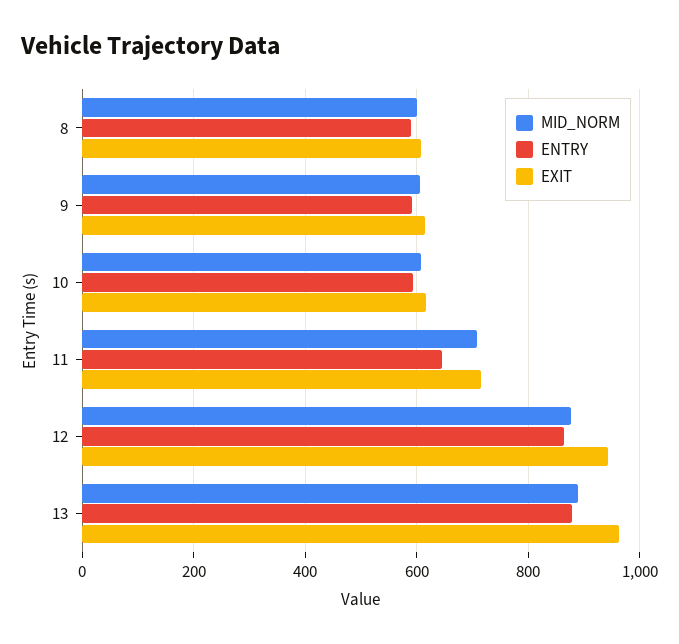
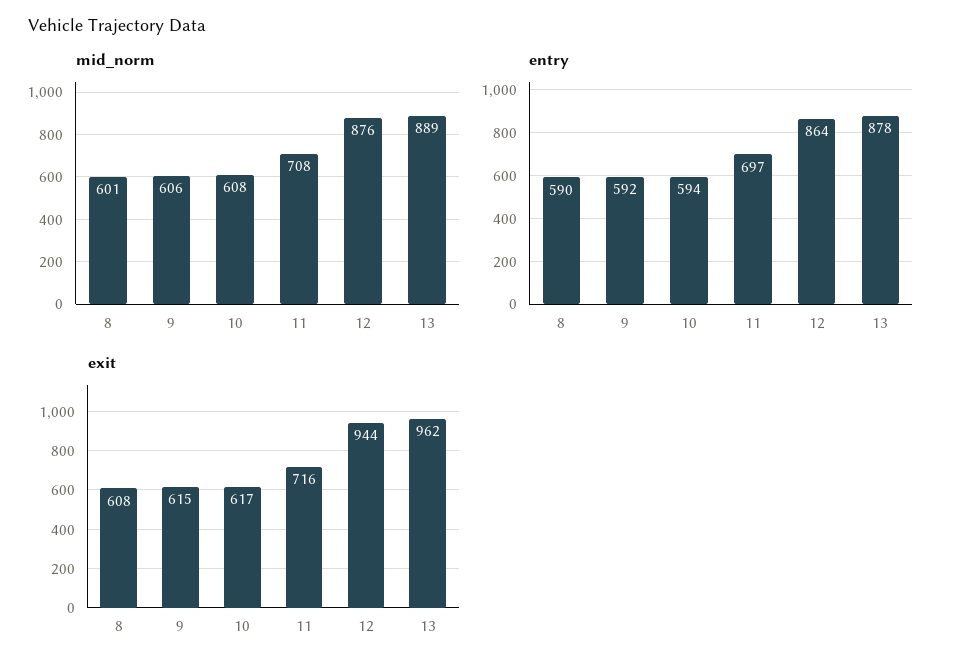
  {
    "MID_NORM": {
      "8": 601,
      "9": 606,
      "10": 608,
      "11": 708,
      "12": 876,
      "13": 889
    },
    "ENTRY": {
      "8": 590,
      "9": 592,
      "10": 594,
-     "11": 640,
+     "11": 697,
      "12": 864,
      "13": 878
    },
    "EXIT": {
      "8": 608,
      "9": 615,
      "10": 617,
      "11": 716,
      "12": 944,
      "13": 962
    }
  }

